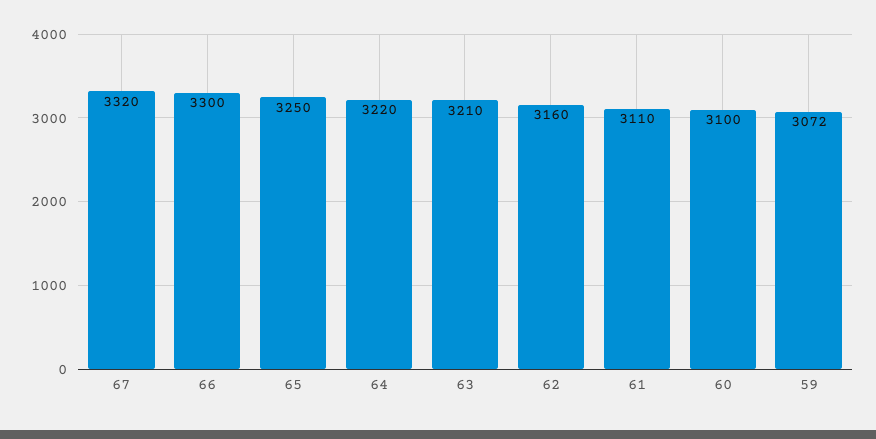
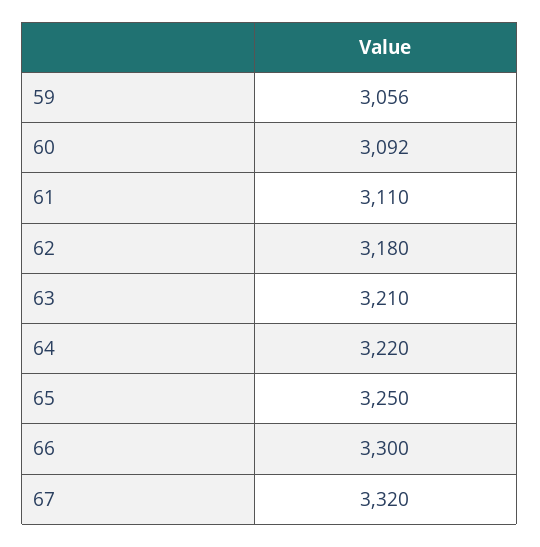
  {
    "67": 3320,
    "66": 3300,
    "65": 3250,
    "64": 3220,
    "63": 3210,
-   "62": 3160,
+   "62": 3180,
    "61": 3110,
-   "60": 3100,
+   "60": 3092,
-   "59": 3072
+   "59": 3056
  }

